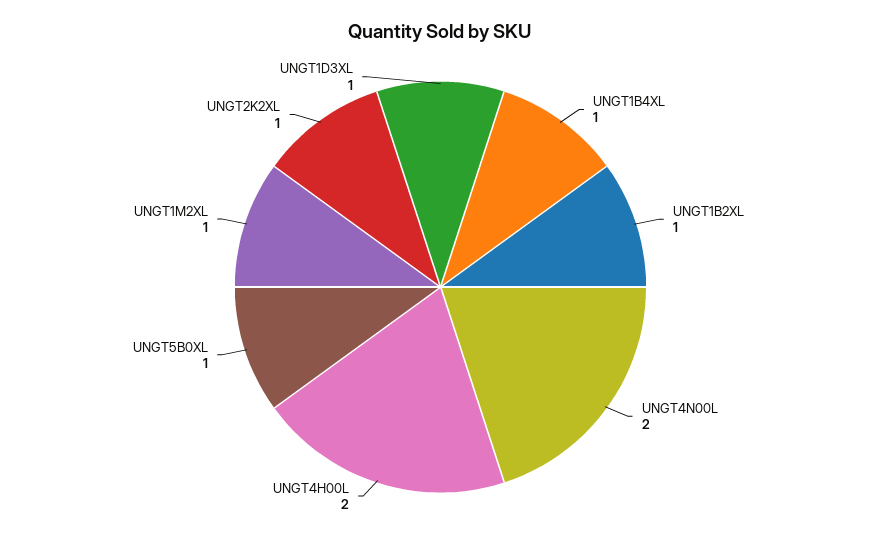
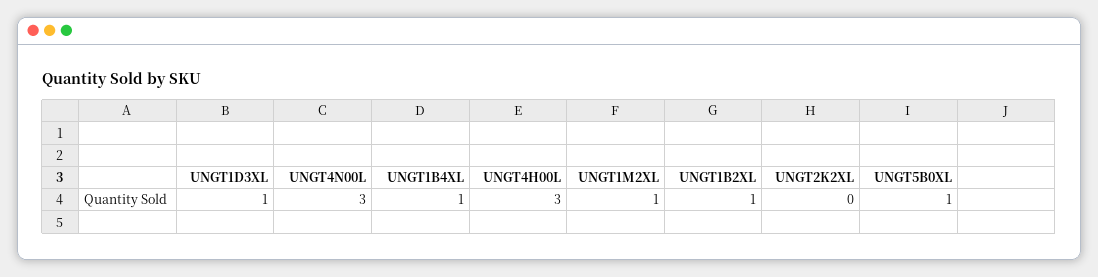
  {
    "UNGT1B4XL": 1,
    "UNGT1B2XL": 1,
-   "UNGT4N00L": 2,
+   "UNGT4N00L": 3,
-   "UNGT4H00L": 2,
+   "UNGT4H00L": 3,
    "UNGT5B0XL": 1,
    "UNGT1M2XL": 1,
-   "UNGT2K2XL": 1,
+   "UNGT2K2XL": 0,
    "UNGT1D3XL": 1
  }

